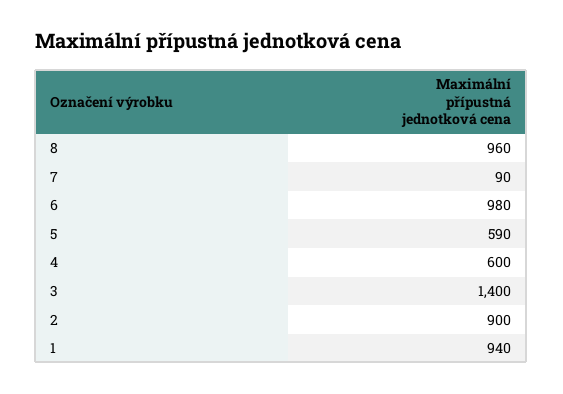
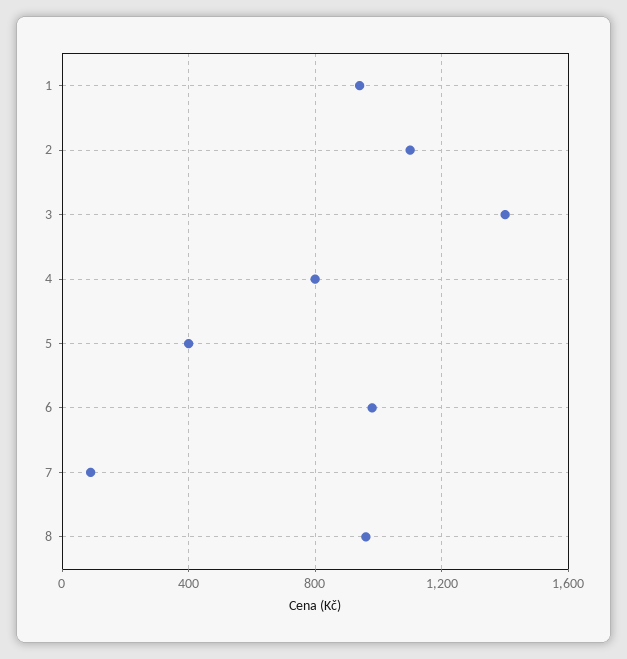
  {
    "8": 960,
    "7": 90,
    "6": 980,
-   "5": 590,
+   "5": 400,
-   "4": 600,
+   "4": 800,
    "3": 1400,
-   "2": 900,
+   "2": 1100,
    "1": 940
  }

